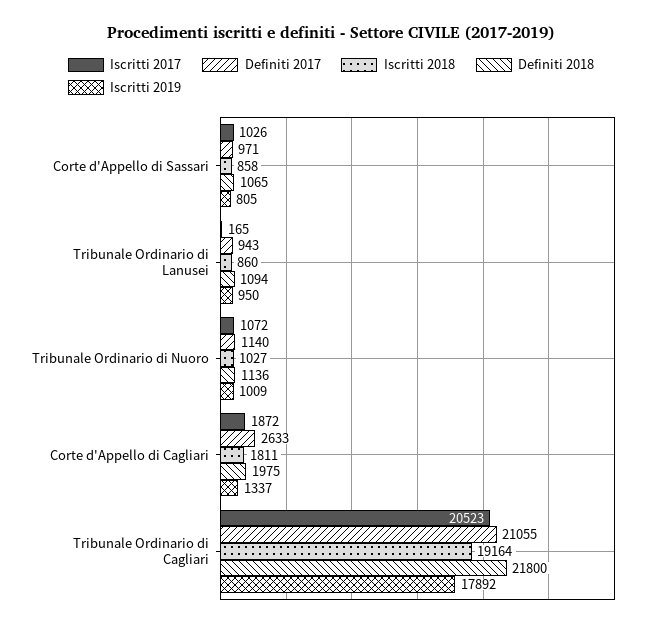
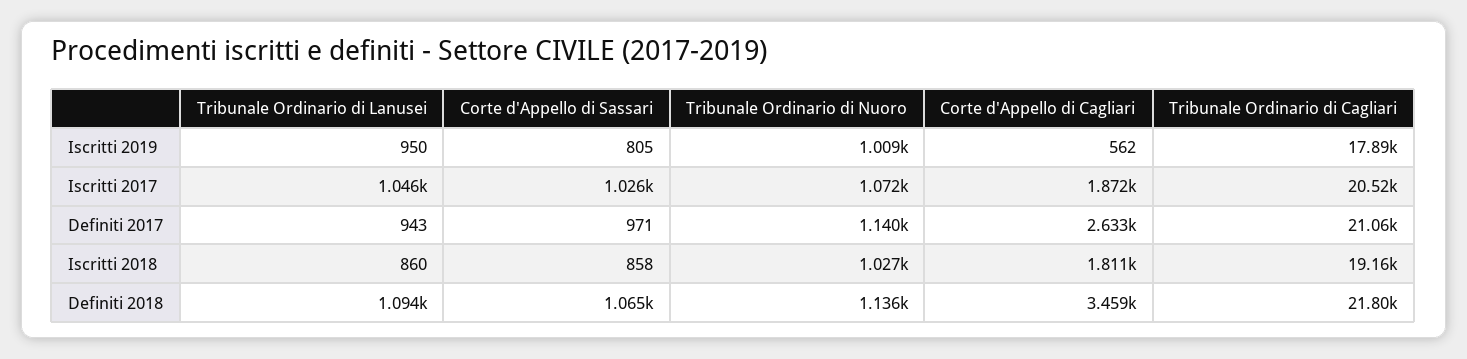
  {
    "Iscritti 2017": {
      "Corte d'Appello di Sassari": 1026,
-     "Tribunale Ordinario di Lanusei": 165,
+     "Tribunale Ordinario di Lanusei": 1046,
      "Tribunale Ordinario di Nuoro": 1072,
      "Corte d'Appello di Cagliari": 1872,
      "Tribunale Ordinario di Cagliari": 20523
    },
    "Definiti 2017": {
      "Corte d'Appello di Sassari": 971,
      "Tribunale Ordinario di Lanusei": 943,
      "Tribunale Ordinario di Nuoro": 1140,
      "Corte d'Appello di Cagliari": 2633,
      "Tribunale Ordinario di Cagliari": 21055
    },
    "Iscritti 2018": {
      "Corte d'Appello di Sassari": 858,
      "Tribunale Ordinario di Lanusei": 860,
      "Tribunale Ordinario di Nuoro": 1027,
      "Corte d'Appello di Cagliari": 1811,
      "Tribunale Ordinario di Cagliari": 19164
    },
    "Definiti 2018": {
      "Corte d'Appello di Sassari": 1065,
      "Tribunale Ordinario di Lanusei": 1094,
      "Tribunale Ordinario di Nuoro": 1136,
-     "Corte d'Appello di Cagliari": 1975,
+     "Corte d'Appello di Cagliari": 3459,
      "Tribunale Ordinario di Cagliari": 21800
    },
    "Iscritti 2019": {
      "Corte d'Appello di Sassari": 805,
      "Tribunale Ordinario di Lanusei": 950,
      "Tribunale Ordinario di Nuoro": 1009,
-     "Corte d'Appello di Cagliari": 1337,
+     "Corte d'Appello di Cagliari": 562,
      "Tribunale Ordinario di Cagliari": 17892
    }
  }

